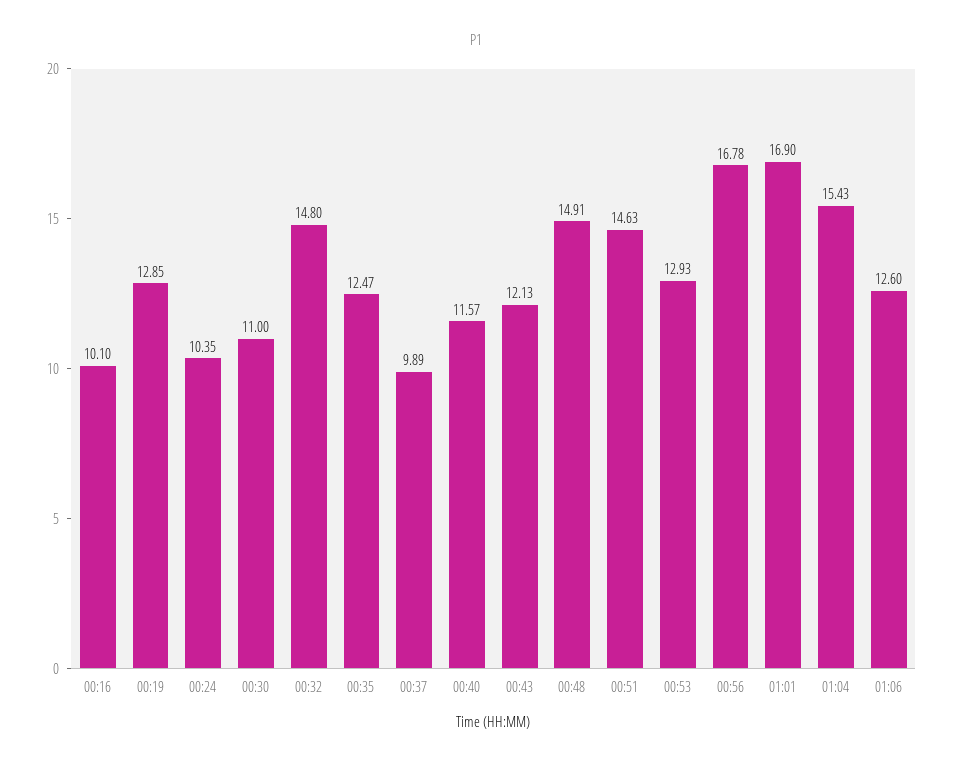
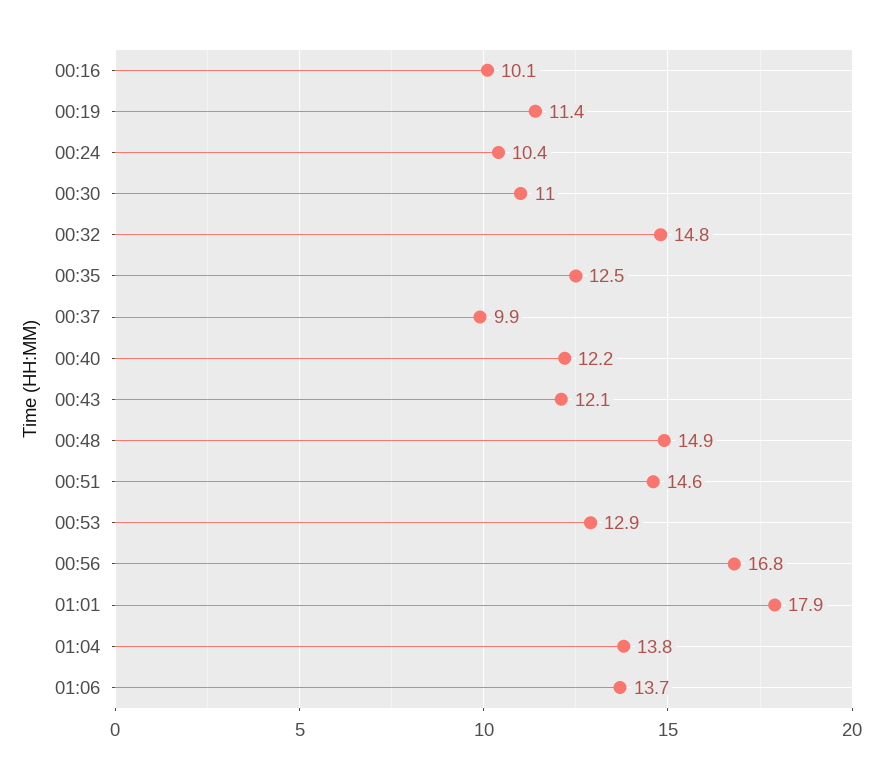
  {
    "00:16": 10.1,
-   "00:19": 12.85,
+   "00:19": 11.4,
    "00:24": 10.35,
    "00:30": 11,
    "00:32": 14.8,
    "00:35": 12.47,
    "00:37": 9.89,
-   "00:40": 11.57,
+   "00:40": 12.2,
    "00:43": 12.13,
    "00:48": 14.91,
    "00:51": 14.63,
    "00:53": 12.93,
    "00:56": 16.78,
-   "01:01": 16.9,
+   "01:01": 17.9,
-   "01:04": 15.43,
+   "01:04": 13.8,
-   "01:06": 12.6
+   "01:06": 13.7
  }

